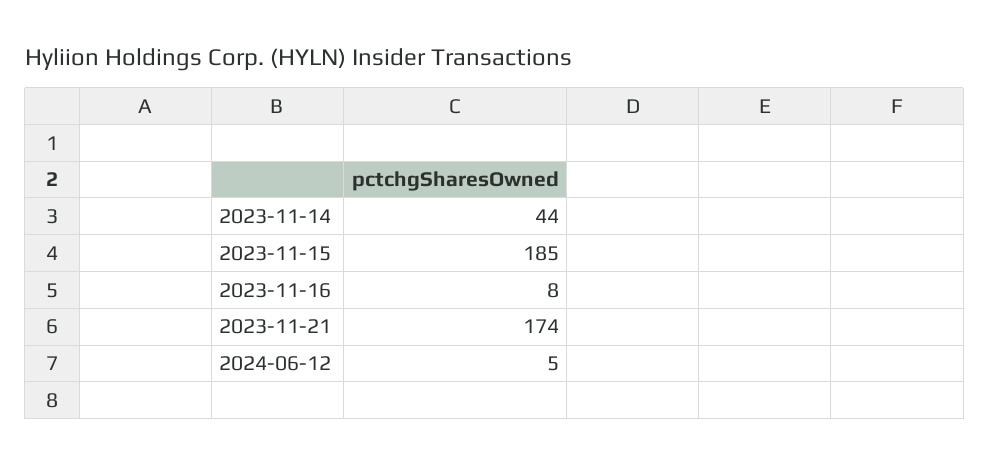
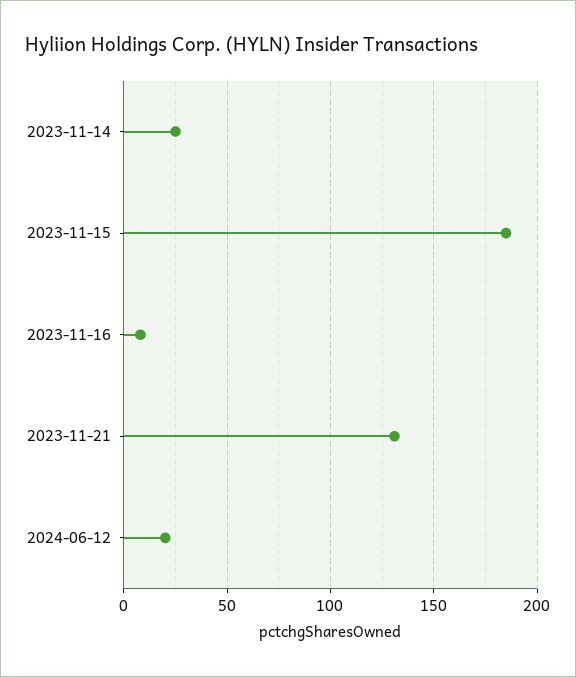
  {
-   "2023-11-14": 44,
+   "2023-11-14": 25,
    "2023-11-15": 185,
    "2023-11-16": 8,
-   "2023-11-21": 174,
+   "2023-11-21": 130,
-   "2024-06-12": 5
+   "2024-06-12": 20
  }

